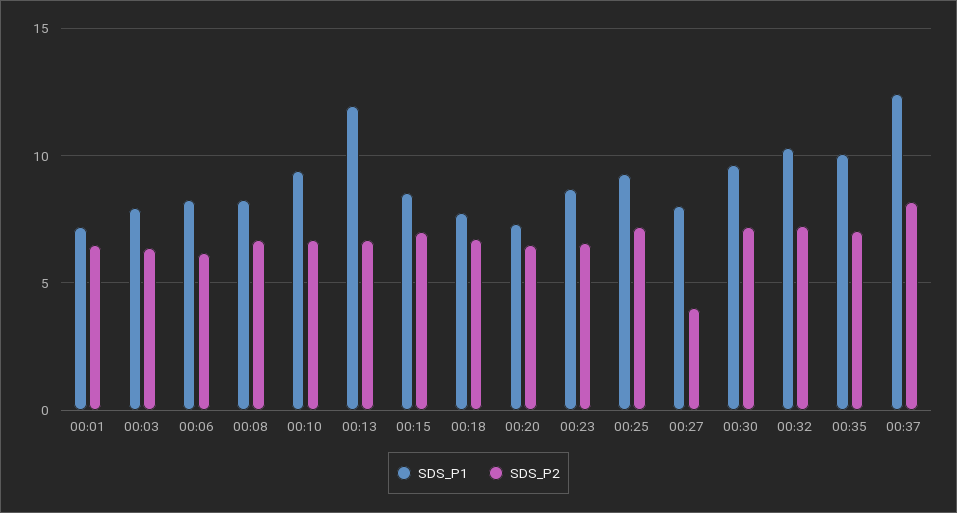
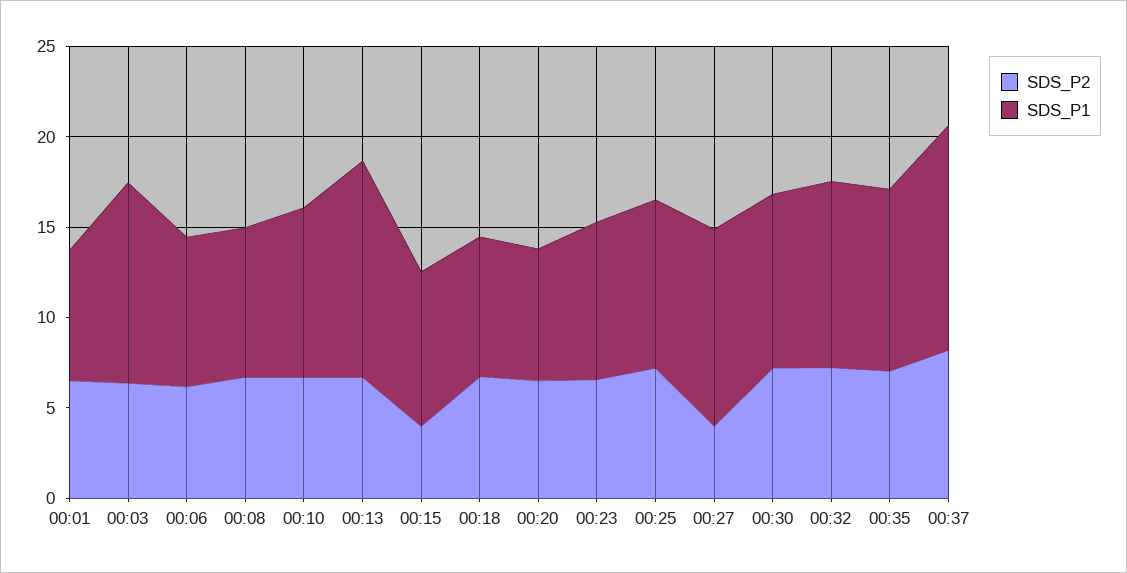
  {
    "SDS_P1": {
      "00:01": 7,
-     "00:03": 8,
+     "00:03": 11,
      "00:06": 8.5,
      "00:08": 8.5,
      "00:10": 9.5,
      "00:13": 12,
      "00:15": 8.5,
      "00:18": 7.5,
      "00:20": 7.5,
      "00:23": 8.5,
      "00:25": 9.5,
-     "00:27": 8,
+     "00:27": 11,
      "00:30": 9.5,
      "00:32": 10.5,
      "00:35": 10,
      "00:37": 12.5
    },
    "SDS_P2": {
      "00:01": 6.5,
      "00:03": 6.5,
      "00:06": 6,
      "00:08": 6.5,
      "00:10": 6.5,
      "00:13": 6.5,
-     "00:15": 7,
+     "00:15": 4,
      "00:18": 6.5,
      "00:20": 6.5,
      "00:23": 6.5,
      "00:25": 7,
      "00:27": 4,
      "00:30": 7,
      "00:32": 7,
      "00:35": 7,
      "00:37": 8
    }
  }

